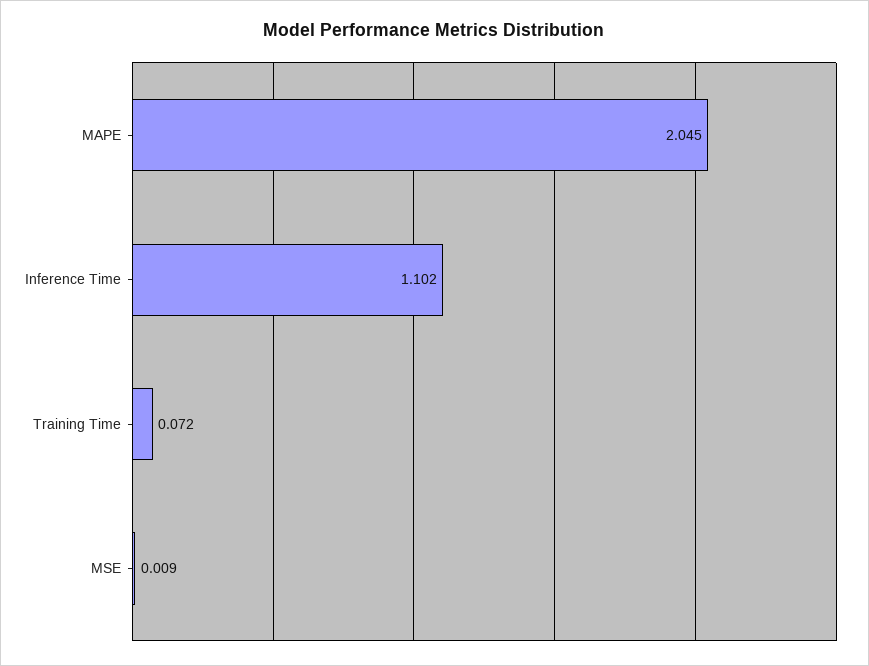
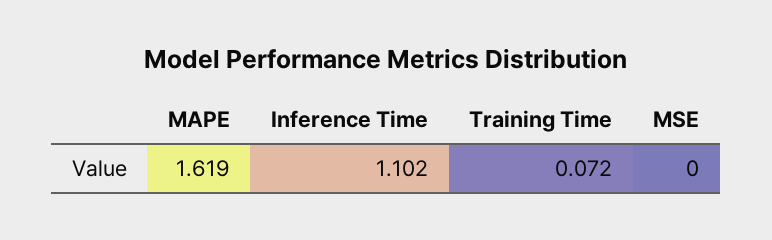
  {
-   "MAPE": 2.045,
+   "MAPE": 1.619,
    "Inference Time": 1.102,
    "Training Time": 0.072,
-   "MSE": 0.009
+   "MSE": 0
  }

